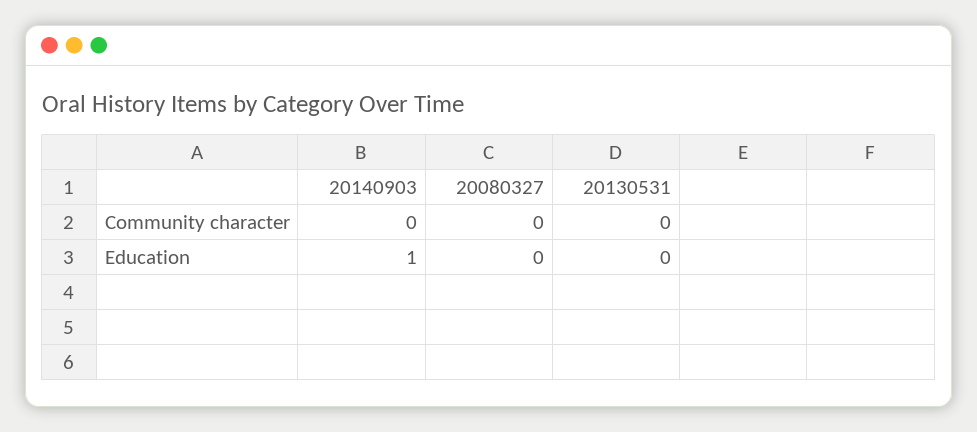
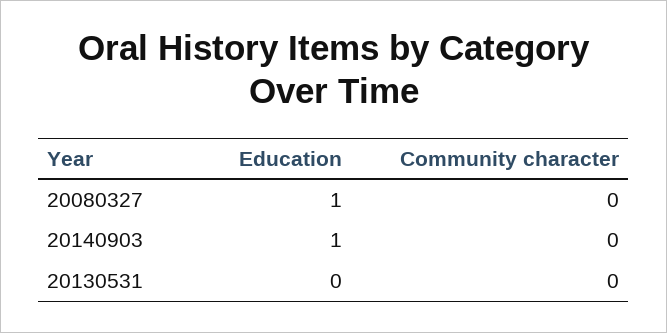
  {
    "20140903": {
      "Community character": 0,
      "Education": 1
    },
    "20080327": {
      "Community character": 0,
-     "Education": 0
+     "Education": 1
    },
    "20130531": {
      "Community character": 0,
      "Education": 0
    }
  }

